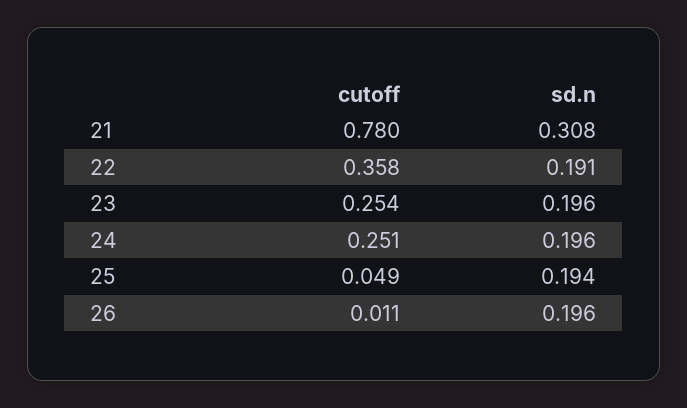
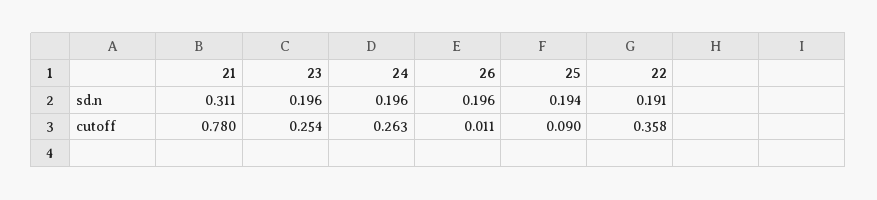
  {
    "cutoff": {
      "21": 0.78,
      "22": 0.358,
      "23": 0.254,
-     "24": 0.251,
+     "24": 0.263,
-     "25": 0.049,
+     "25": 0.09,
      "26": 0.011
    },
    "sd.n": {
-     "21": 0.308,
+     "21": 0.311,
      "22": 0.191,
      "23": 0.196,
      "24": 0.196,
      "25": 0.194,
      "26": 0.196
    }
  }

